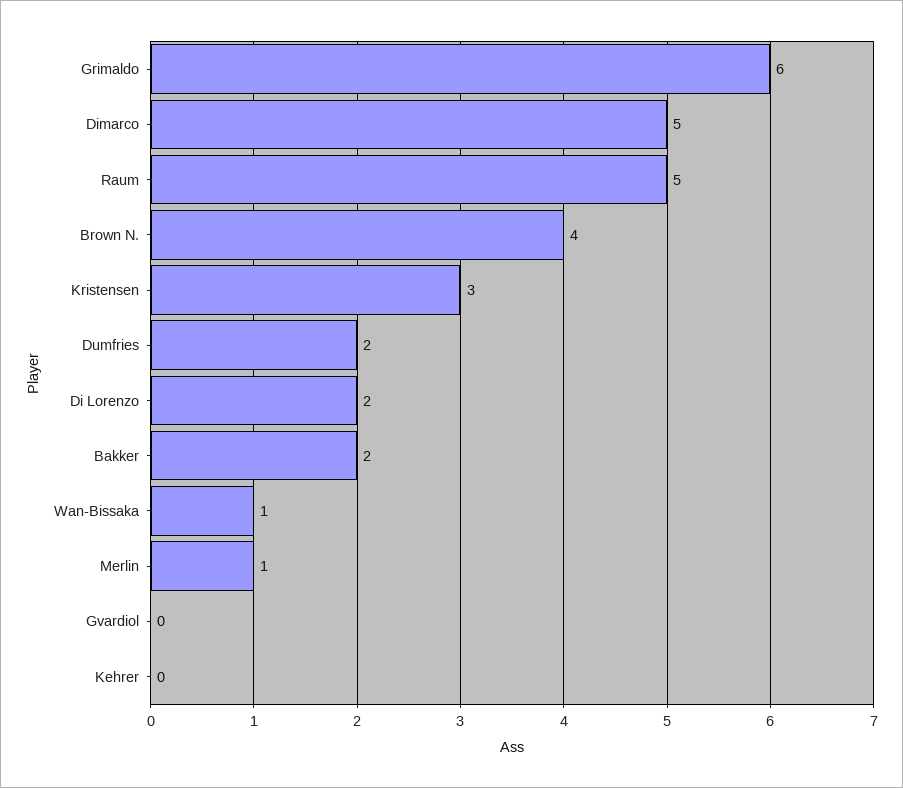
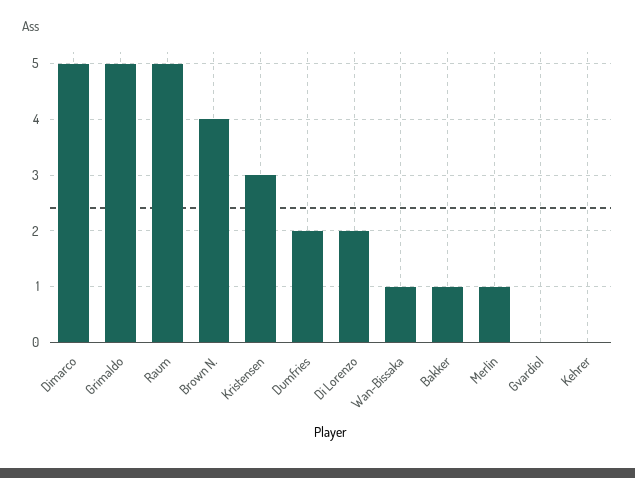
  {
-   "Grimaldo": 6,
+   "Grimaldo": 5,
    "Dimarco": 5,
    "Raum": 5,
    "Brown N.": 4,
    "Kristensen": 3,
    "Dumfries": 2,
    "Di Lorenzo": 2,
-   "Bakker": 2,
+   "Bakker": 1,
    "Wan-Bissaka": 1,
    "Merlin": 1,
    "Gvardiol": 0,
    "Kehrer": 0
  }

